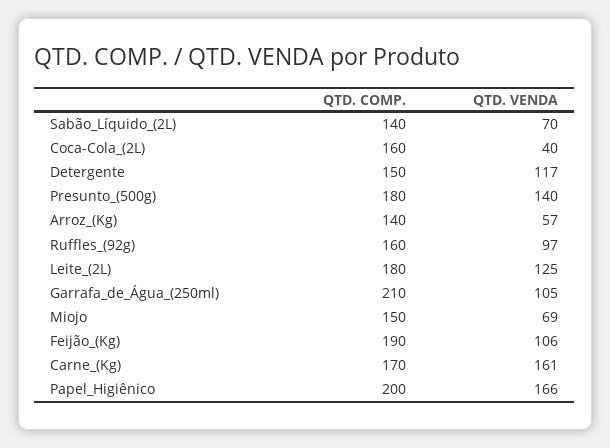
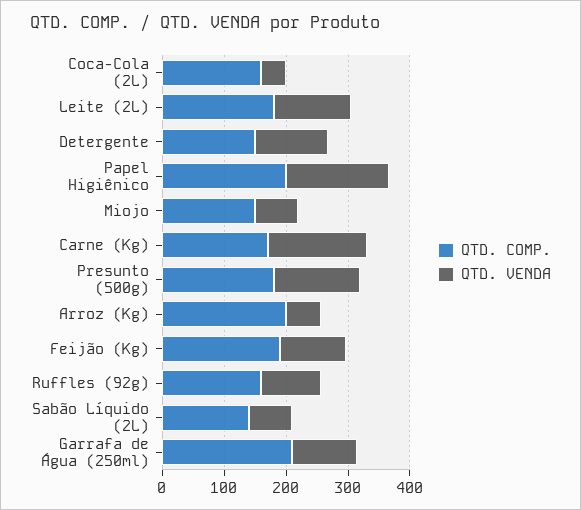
  {
    "QTD. COMP.": {
      "Sabão_Líquido_(2L)": 140,
      "Coca-Cola_(2L)": 160,
      "Detergente": 150,
      "Presunto_(500g)": 180,
-     "Arroz_(Kg)": 140,
+     "Arroz_(Kg)": 200,
      "Ruffles_(92g)": 160,
      "Leite_(2L)": 180,
      "Garrafa_de_Água_(250ml)": 210,
      "Miojo": 150,
      "Feijão_(Kg)": 190,
      "Carne_(Kg)": 170,
      "Papel_Higiênico": 200
    },
    "QTD. VENDA": {
      "Sabão_Líquido_(2L)": 70,
      "Coca-Cola_(2L)": 40,
      "Detergente": 117,
      "Presunto_(500g)": 140,
      "Arroz_(Kg)": 57,
      "Ruffles_(92g)": 97,
      "Leite_(2L)": 125,
      "Garrafa_de_Água_(250ml)": 105,
      "Miojo": 69,
      "Feijão_(Kg)": 106,
      "Carne_(Kg)": 161,
      "Papel_Higiênico": 166
    }
  }

